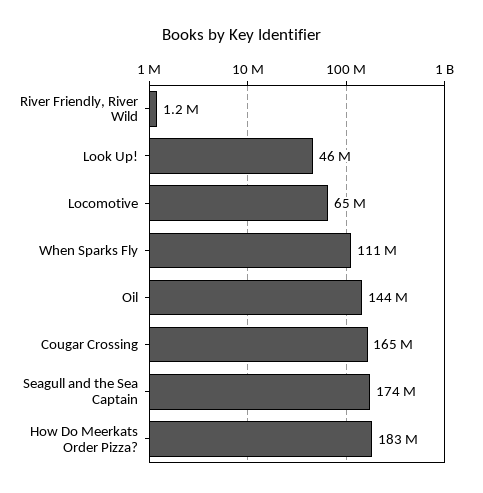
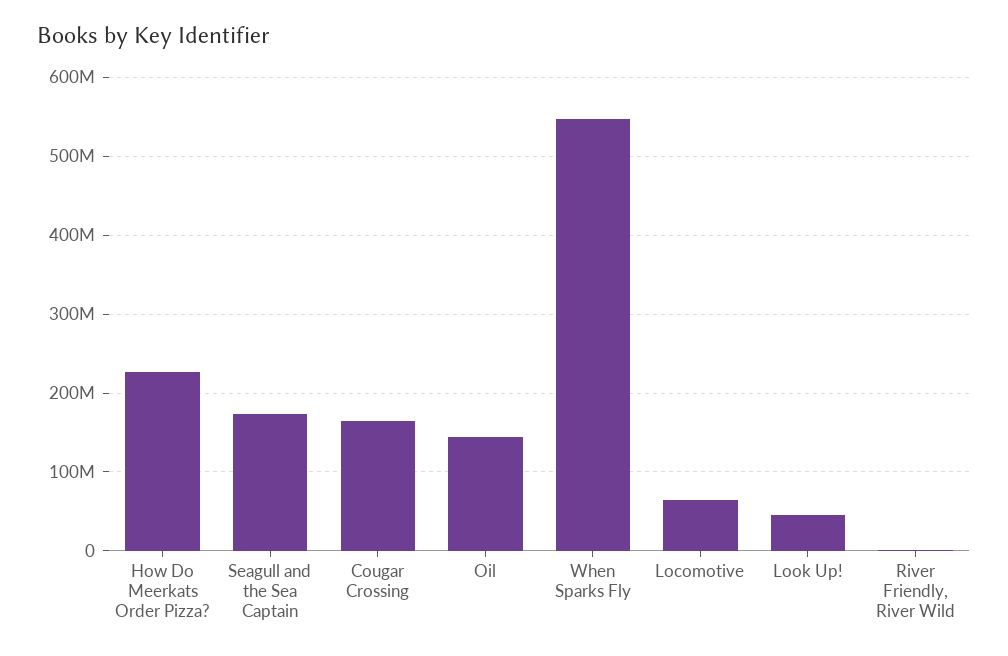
  {
    "River Friendly, River Wild": 1200000,
    "Look Up!": 46000000,
    "Locomotive": 65000000,
-   "When Sparks Fly": 111000000,
+   "When Sparks Fly": 550000000,
    "Oil": 144000000,
    "Cougar Crossing": 165000000,
    "Seagull and the Sea Captain": 174000000,
-   "How Do Meerkats Order Pizza?": 183000000
+   "How Do Meerkats Order Pizza?": 230000000
  }

